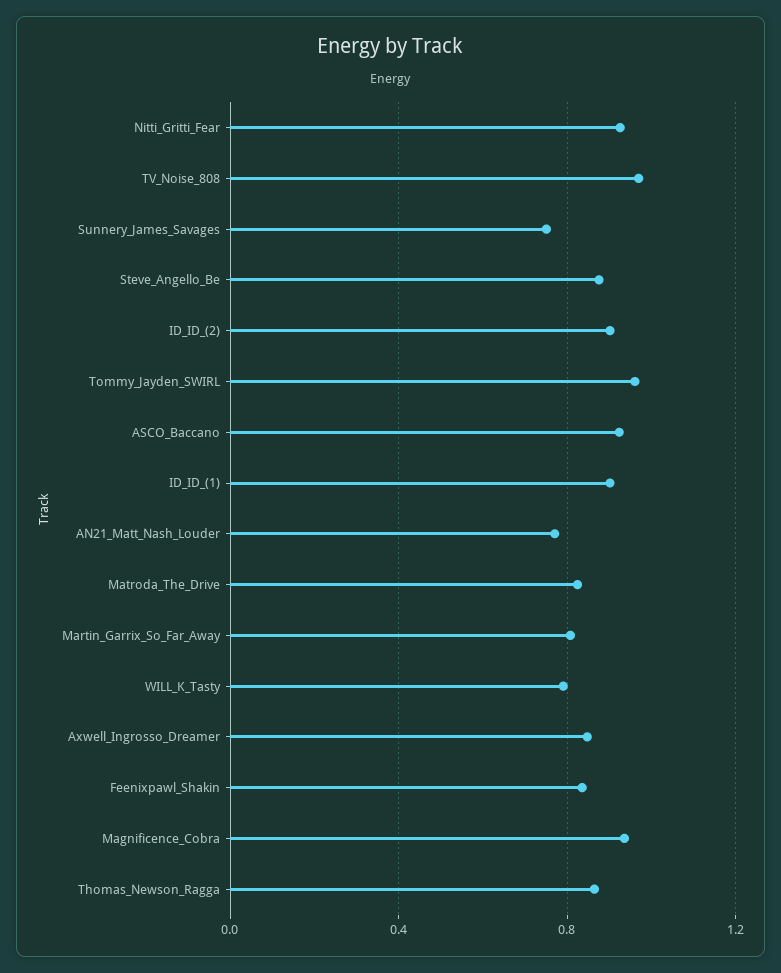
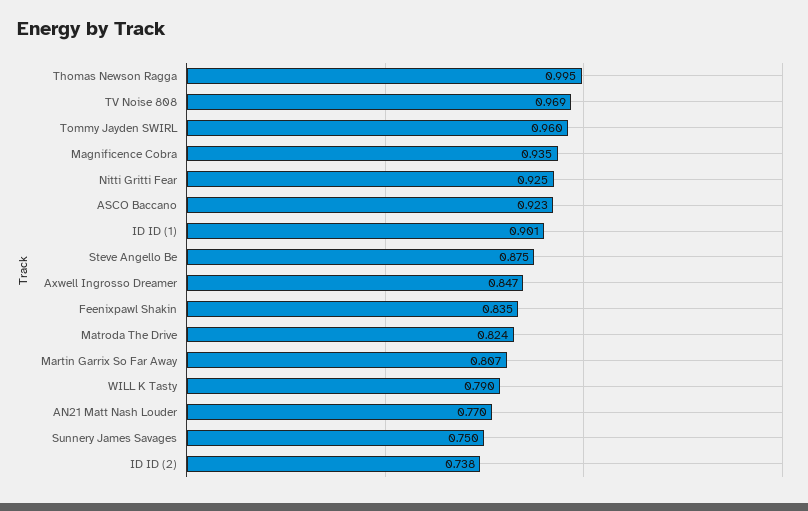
  {
    "Nitti_Gritti_Fear": 0.925,
    "TV_Noise_808": 0.969,
    "Sunnery_James_Savages": 0.75,
    "Steve_Angello_Be": 0.875,
-   "ID_ID_(2)": 0.9,
+   "ID_ID_(2)": 0.738,
    "Tommy_Jayden_SWIRL": 0.96,
    "ASCO_Baccano": 0.923,
    "ID_ID_(1)": 0.901,
    "AN21_Matt_Nash_Louder": 0.77,
    "Matroda_The_Drive": 0.824,
    "Martin_Garrix_So_Far_Away": 0.807,
    "WILL_K_Tasty": 0.79,
    "Axwell_Ingrosso_Dreamer": 0.847,
    "Feenixpawl_Shakin": 0.835,
    "Magnificence_Cobra": 0.935,
-   "Thomas_Newson_Ragga": 0.85
+   "Thomas_Newson_Ragga": 0.995
  }

